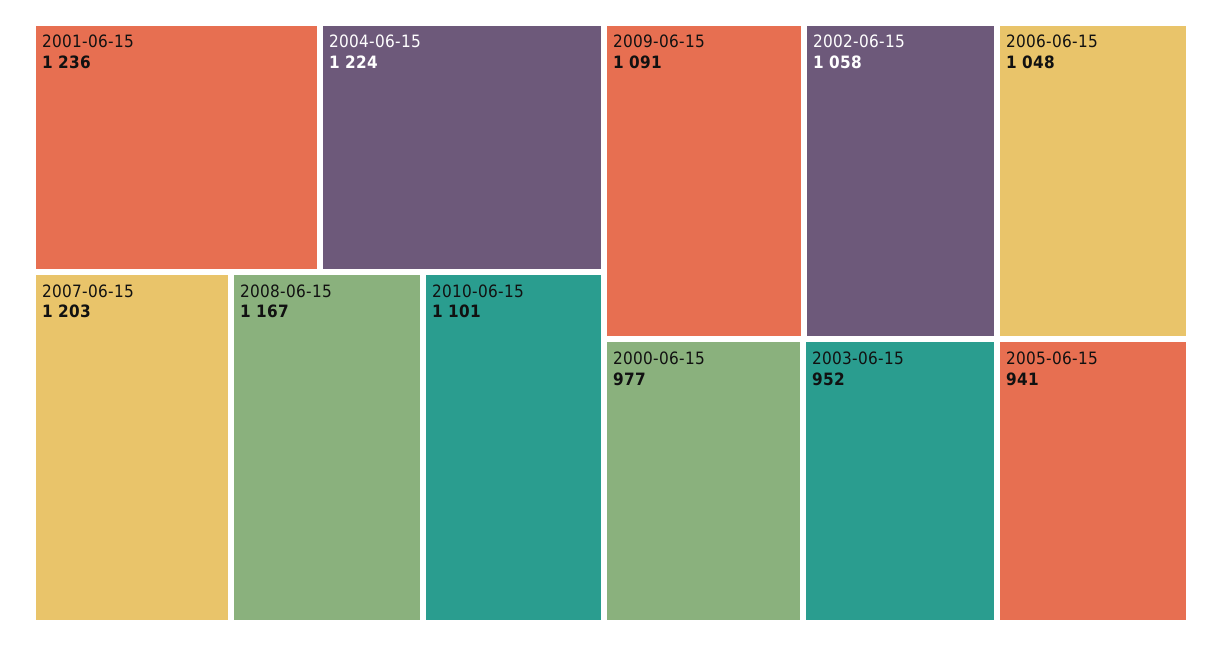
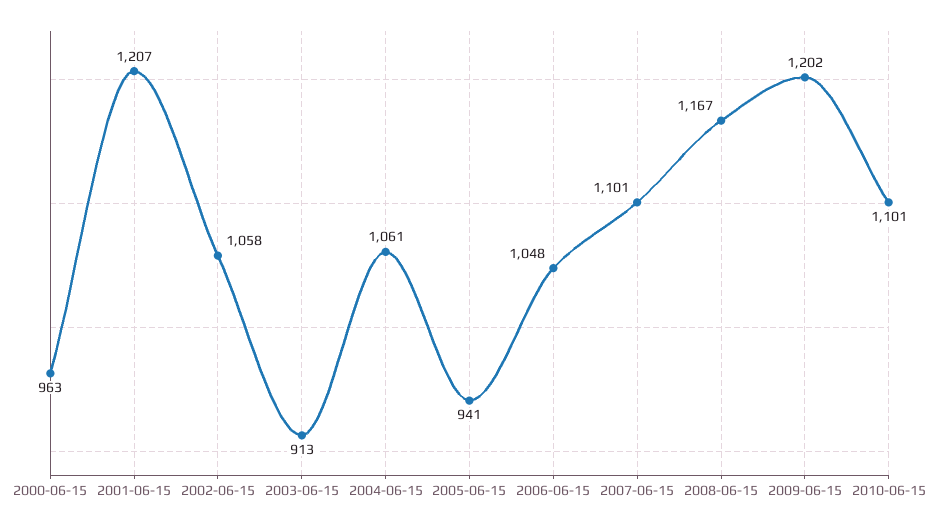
  {
-   "2001-06-15": 1236,
+   "2001-06-15": 1207,
-   "2004-06-15": 1224,
+   "2004-06-15": 1061,
-   "2007-06-15": 1203,
+   "2007-06-15": 1101,
    "2008-06-15": 1167,
    "2010-06-15": 1101,
-   "2009-06-15": 1091,
+   "2009-06-15": 1202,
    "2002-06-15": 1058,
    "2006-06-15": 1048,
-   "2000-06-15": 977,
+   "2000-06-15": 963,
-   "2003-06-15": 952,
+   "2003-06-15": 913,
    "2005-06-15": 941
  }

